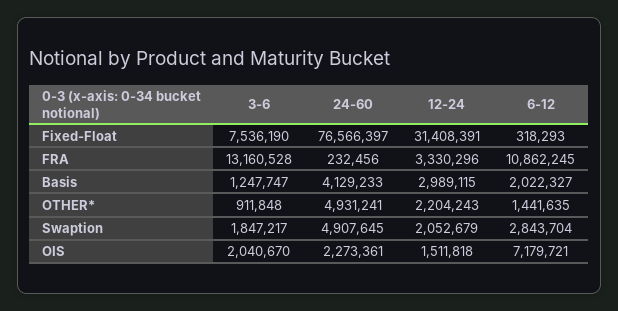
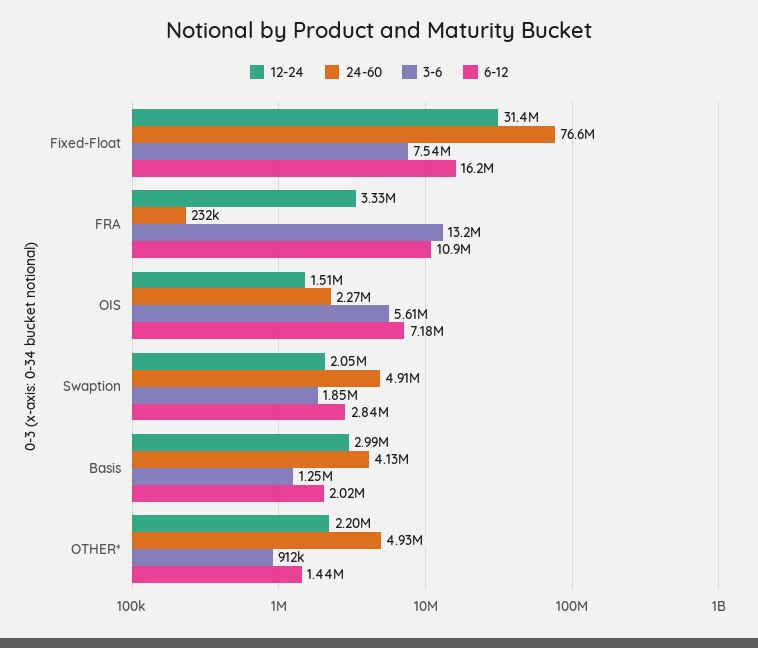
  {
    "3-6": {
      "Fixed-Float": 7536190,
      "FRA": 13160528,
      "Basis": 1247747,
      "OTHER*": 911848,
      "Swaption": 1847217,
-     "OIS": 2040670
+     "OIS": 5610000
    },
    "24-60": {
      "Fixed-Float": 76566397,
      "FRA": 232456,
      "Basis": 4129233,
      "OTHER*": 4931241,
      "Swaption": 4907645,
      "OIS": 2273361
    },
    "12-24": {
      "Fixed-Float": 31408391,
      "FRA": 3330296,
      "Basis": 2989115,
      "OTHER*": 2204243,
      "Swaption": 2052679,
      "OIS": 1511818
    },
    "6-12": {
-     "Fixed-Float": 318293,
+     "Fixed-Float": 16200000,
      "FRA": 10862245,
      "Basis": 2022327,
      "OTHER*": 1441635,
      "Swaption": 2843704,
      "OIS": 7179721
    }
  }

